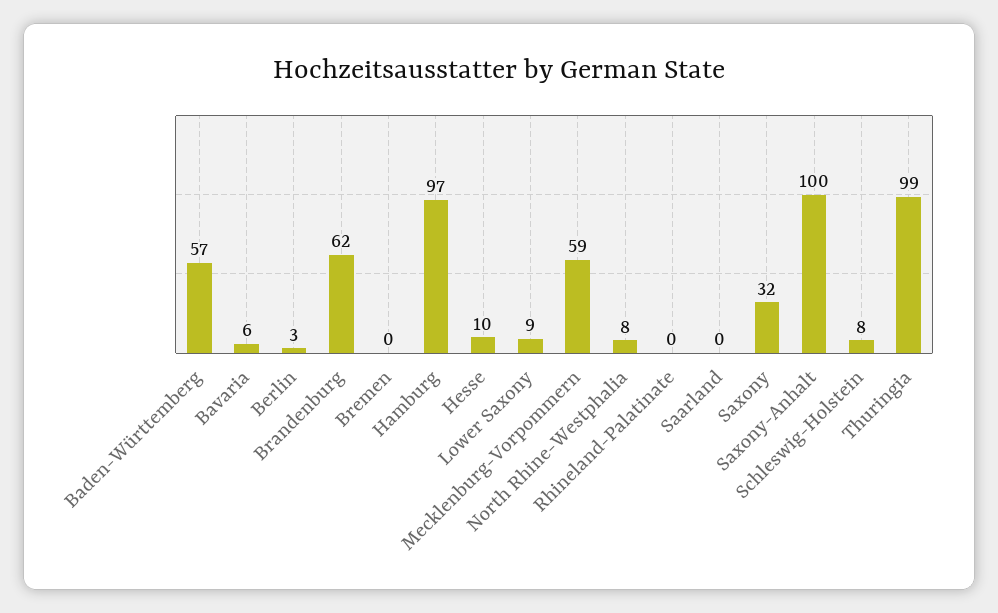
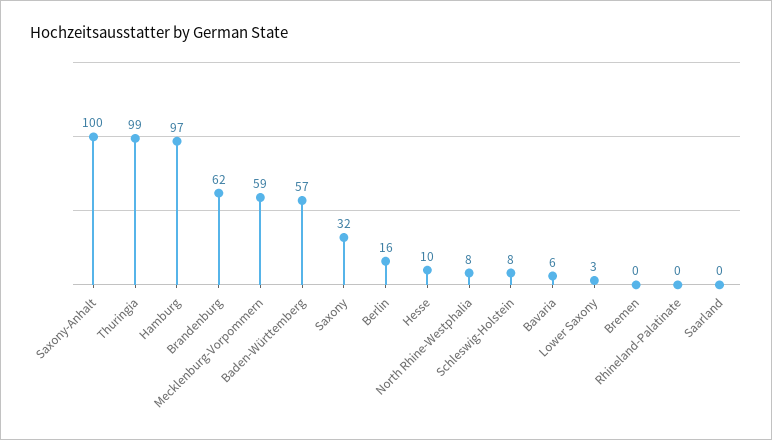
  {
    "Baden-Württemberg": 57,
    "Bavaria": 6,
-   "Berlin": 3,
+   "Berlin": 16,
    "Brandenburg": 62,
    "Bremen": 0,
    "Hamburg": 97,
    "Hesse": 10,
-   "Lower Saxony": 9,
+   "Lower Saxony": 3,
    "Mecklenburg-Vorpommern": 59,
    "North Rhine-Westphalia": 8,
    "Rhineland-Palatinate": 0,
    "Saarland": 0,
    "Saxony": 32,
    "Saxony-Anhalt": 100,
    "Schleswig-Holstein": 8,
    "Thuringia": 99
  }

